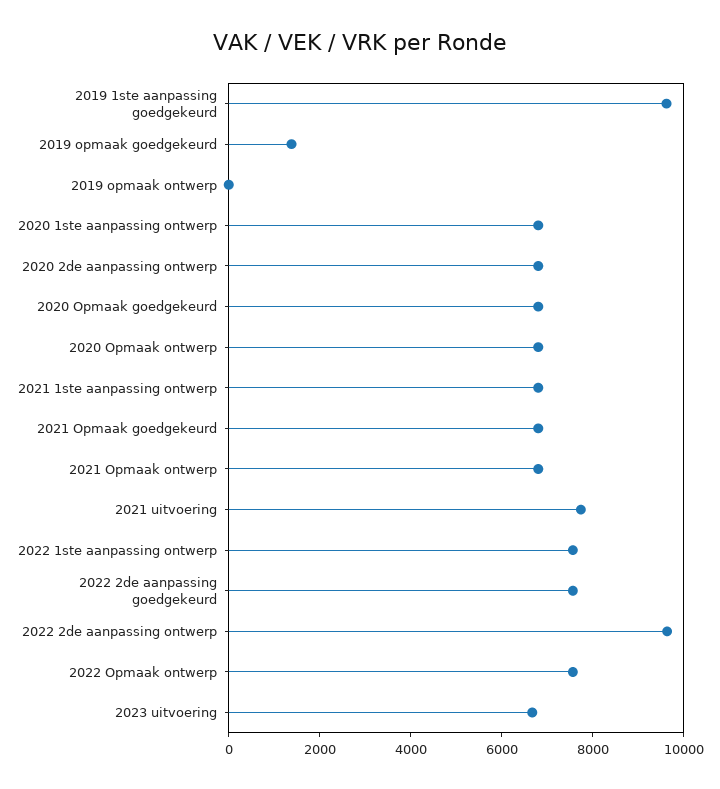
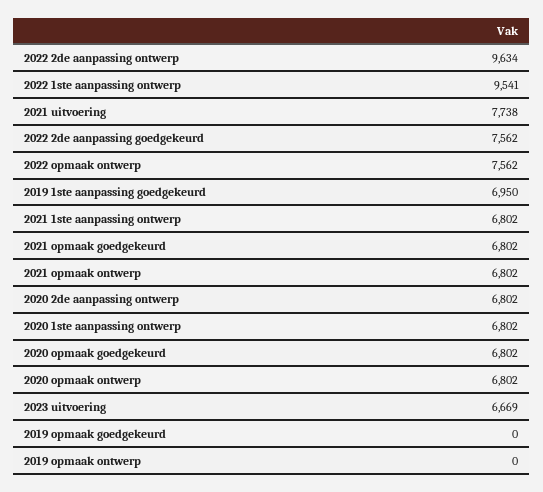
  {
-   "2019 1ste aanpassing goedgekeurd": 9500,
+   "2019 1ste aanpassing goedgekeurd": 6950,
-   "2019 opmaak goedgekeurd": 1500,
+   "2019 opmaak goedgekeurd": 0,
    "2019 opmaak ontwerp": 0,
    "2020 1ste aanpassing ontwerp": 6802,
    "2020 2de aanpassing ontwerp": 6802,
    "2020 Opmaak goedgekeurd": 6802,
    "2020 Opmaak ontwerp": 6802,
    "2021 1ste aanpassing ontwerp": 6802,
    "2021 Opmaak goedgekeurd": 6802,
    "2021 Opmaak ontwerp": 6802,
    "2021 uitvoering": 7738,
-   "2022 1ste aanpassing ontwerp": 7500,
+   "2022 1ste aanpassing ontwerp": 9541,
    "2022 2de aanpassing goedgekeurd": 7562,
    "2022 2de aanpassing ontwerp": 9634,
    "2022 Opmaak ontwerp": 7562,
    "2023 uitvoering": 6669
  }

